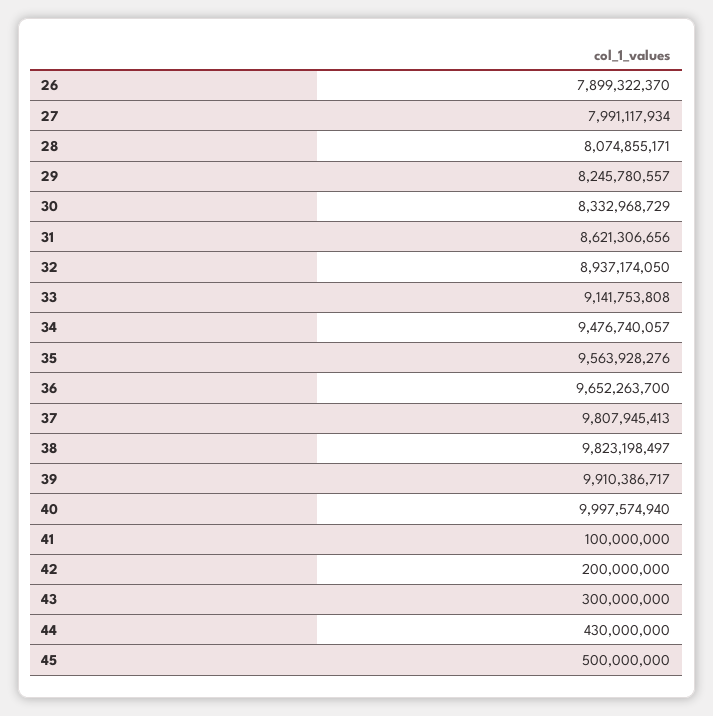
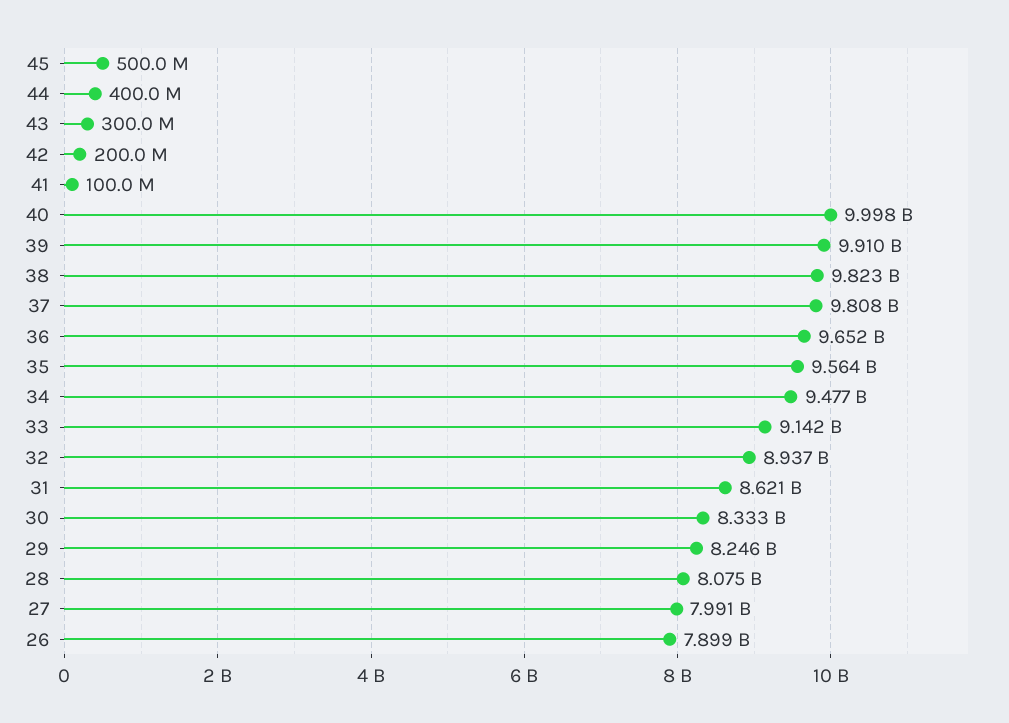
  {
    "26": 7899322370,
    "27": 7991117934,
    "28": 8074855171,
    "29": 8245780557,
    "30": 8332968729,
    "31": 8621306656,
    "32": 8937174050,
    "33": 9141753808,
    "34": 9476740057,
    "35": 9563928276,
    "36": 9652263700,
    "37": 9807945413,
    "38": 9823198497,
    "39": 9910386717,
    "40": 9997574940,
    "41": 100000000,
    "42": 200000000,
    "43": 300000000,
-   "44": 430000000,
+   "44": 400000000,
    "45": 500000000
  }

